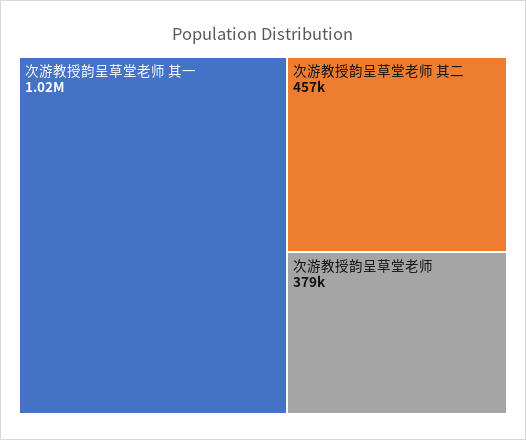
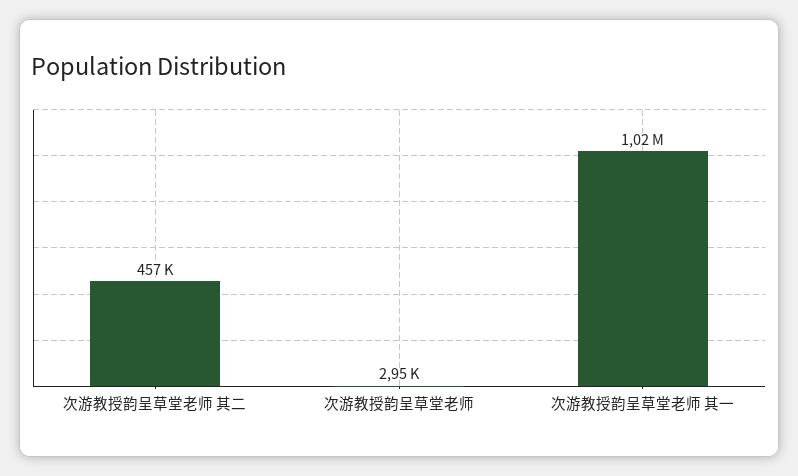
  {
    "次游教授韵呈草堂老师 其一": 1020000,
    "次游教授韵呈草堂老师 其二": 457000,
-   "次游教授韵呈草堂老师": 379000
+   "次游教授韵呈草堂老师": 2950
  }

